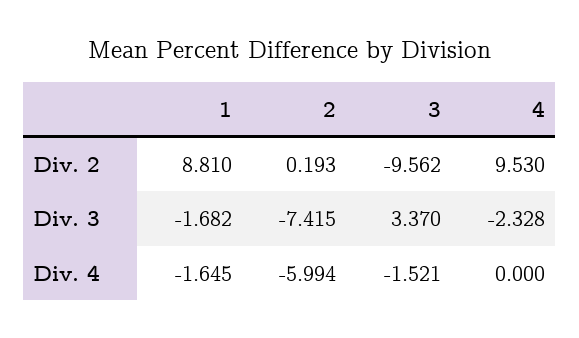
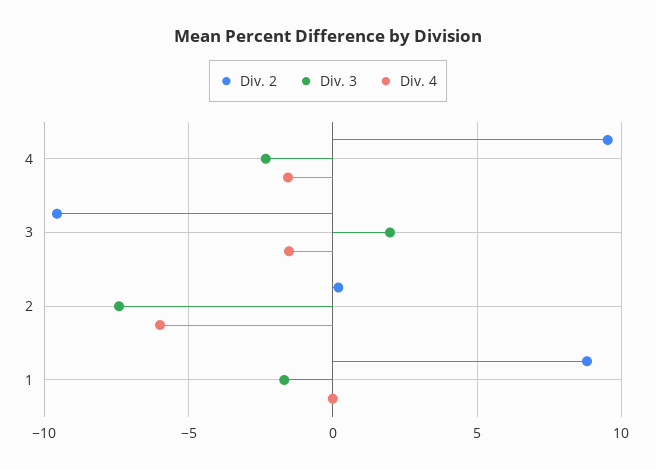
  {
    "Div. 2": {
      "1": 8.81,
      "2": 0.193,
      "3": -9.562,
      "4": 9.53
    },
    "Div. 3": {
      "1": -1.682,
      "2": -7.415,
-     "3": 3.37,
+     "3": 2,
      "4": -2.328
    },
    "Div. 4": {
-     "1": -1.645,
+     "1": 0,
      "2": -5.994,
      "3": -1.521,
-     "4": 0
+     "4": -1.5
    }
  }

